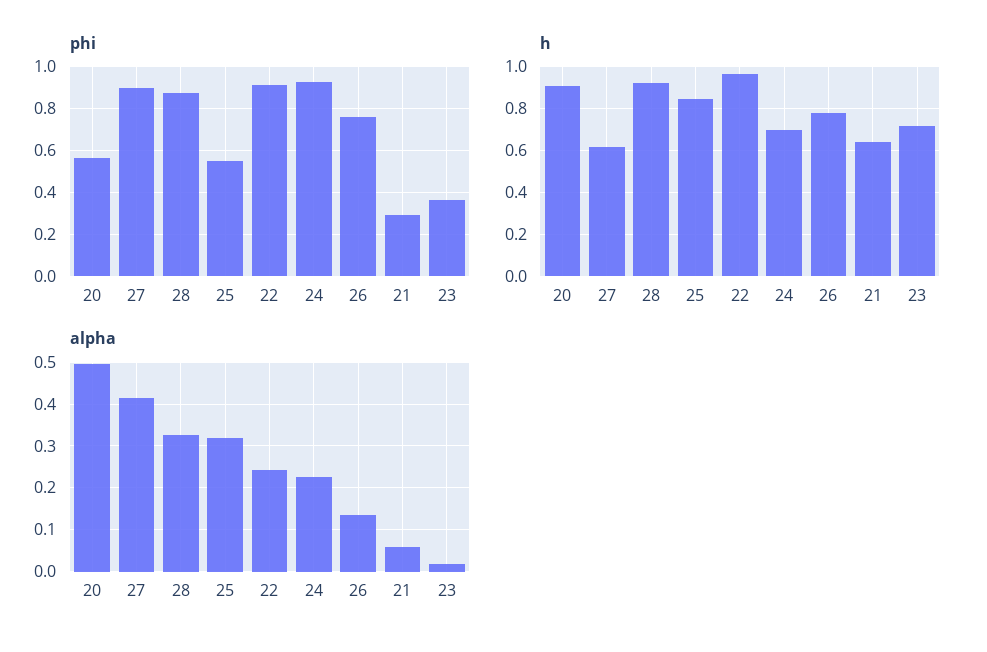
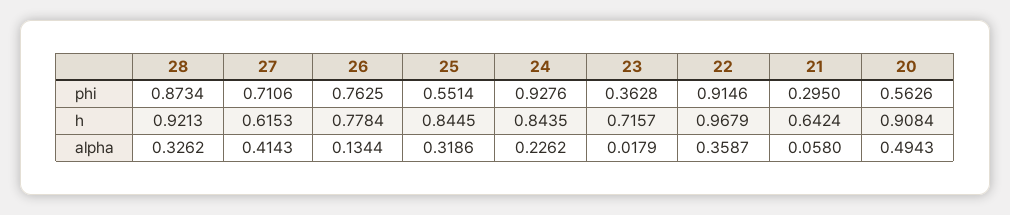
  {
    "phi": {
      "20": 0.5626,
-     "27": 0.9,
+     "27": 0.7106,
      "28": 0.8734,
      "25": 0.5514,
      "22": 0.9146,
      "24": 0.9276,
      "26": 0.7625,
      "21": 0.295,
      "23": 0.3628
    },
    "h": {
      "20": 0.9084,
      "27": 0.6153,
      "28": 0.9213,
      "25": 0.8445,
      "22": 0.9679,
-     "24": 0.7,
+     "24": 0.8435,
      "26": 0.7784,
      "21": 0.6424,
      "23": 0.7157
    },
    "alpha": {
      "20": 0.4943,
      "27": 0.4143,
      "28": 0.3262,
      "25": 0.3186,
-     "22": 0.24,
+     "22": 0.3587,
      "24": 0.2262,
      "26": 0.1344,
      "21": 0.058,
      "23": 0.0179
    }
  }

